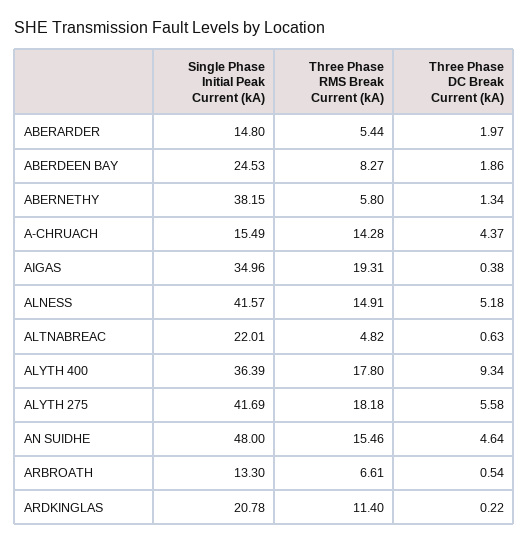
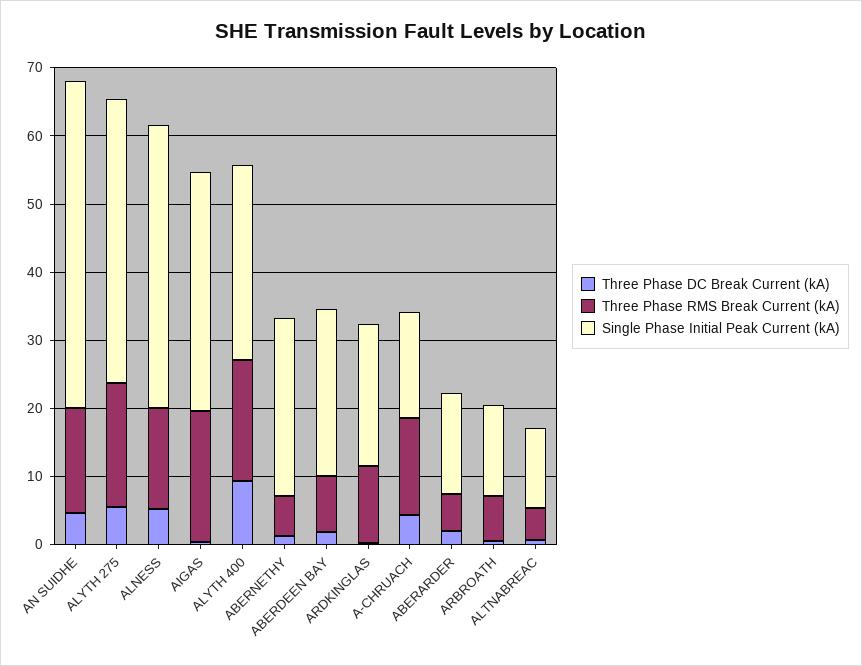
  {
    "Single Phase Initial Peak Current (kA)": {
      "ABERARDER": 14.8,
      "ABERDEEN BAY": 24.53,
-     "ABERNETHY": 38.15,
+     "ABERNETHY": 26,
      "A-CHRUACH": 15.49,
      "AIGAS": 34.96,
      "ALNESS": 41.57,
-     "ALTNABREAC": 22.01,
+     "ALTNABREAC": 12,
-     "ALYTH 400": 36.39,
+     "ALYTH 400": 28,
      "ALYTH 275": 41.69,
      "AN SUIDHE": 48,
      "ARBROATH": 13.3,
      "ARDKINGLAS": 20.78
    },
    "Three Phase RMS Break Current (kA)": {
      "ABERARDER": 5.44,
      "ABERDEEN BAY": 8.27,
      "ABERNETHY": 5.8,
      "A-CHRUACH": 14.28,
      "AIGAS": 19.31,
      "ALNESS": 14.91,
      "ALTNABREAC": 4.82,
      "ALYTH 400": 17.8,
      "ALYTH 275": 18.18,
      "AN SUIDHE": 15.46,
      "ARBROATH": 6.61,
      "ARDKINGLAS": 11.4
    },
    "Three Phase DC Break Current (kA)": {
      "ABERARDER": 1.97,
      "ABERDEEN BAY": 1.86,
      "ABERNETHY": 1.34,
      "A-CHRUACH": 4.37,
      "AIGAS": 0.38,
      "ALNESS": 5.18,
      "ALTNABREAC": 0.63,
      "ALYTH 400": 9.34,
      "ALYTH 275": 5.58,
      "AN SUIDHE": 4.64,
      "ARBROATH": 0.54,
      "ARDKINGLAS": 0.22
    }
  }

